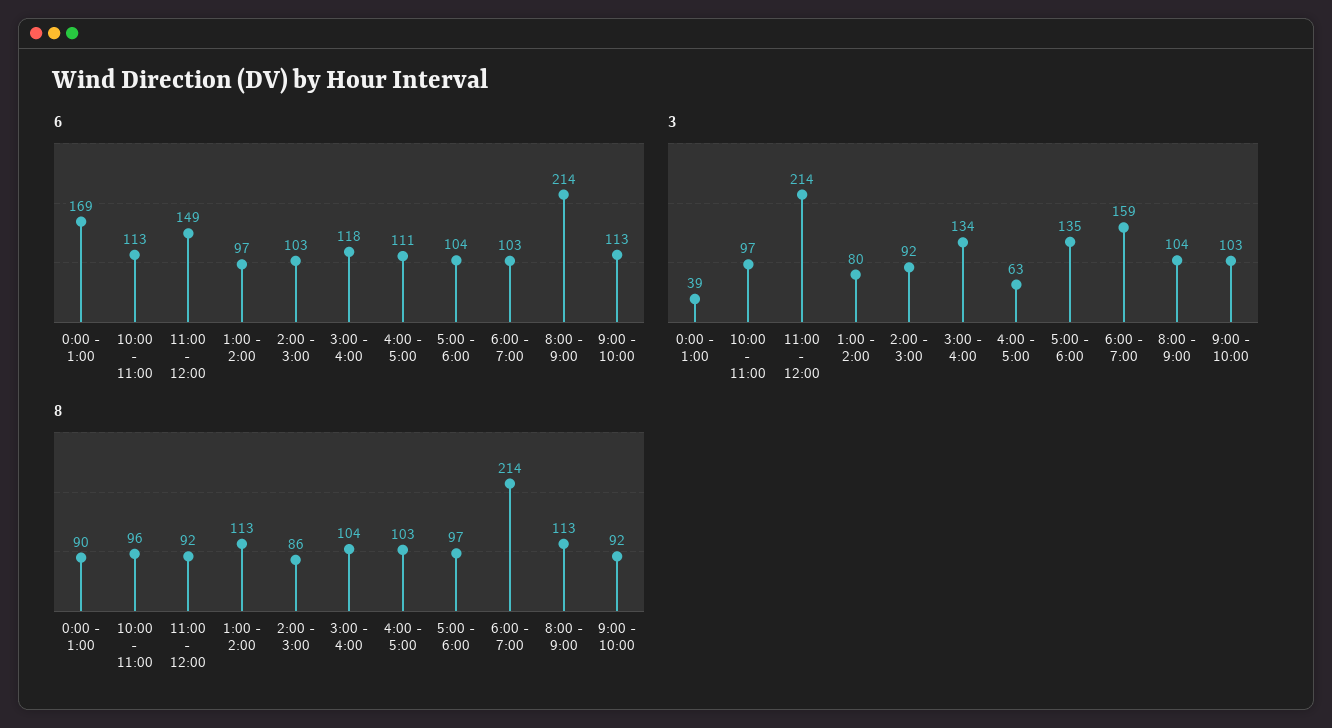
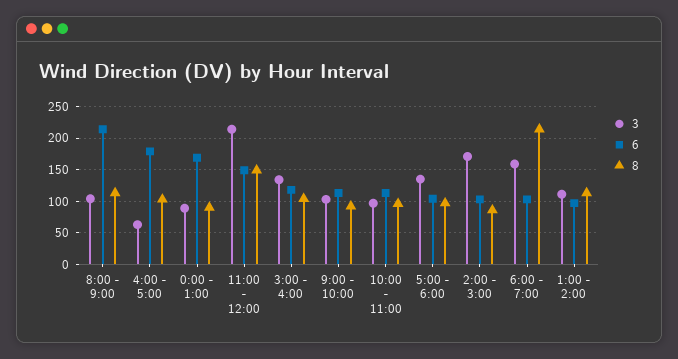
  {
    "6": {
      "0:00 - 1:00": 169,
      "10:00 - 11:00": 113,
      "11:00 - 12:00": 149,
      "1:00 - 2:00": 97,
      "2:00 - 3:00": 103,
      "3:00 - 4:00": 118,
-     "4:00 - 5:00": 111,
+     "4:00 - 5:00": 180,
      "5:00 - 6:00": 104,
      "6:00 - 7:00": 103,
      "8:00 - 9:00": 214,
      "9:00 - 10:00": 113
    },
    "3": {
-     "0:00 - 1:00": 39,
+     "0:00 - 1:00": 90,
      "10:00 - 11:00": 97,
      "11:00 - 12:00": 214,
-     "1:00 - 2:00": 80,
+     "1:00 - 2:00": 110,
-     "2:00 - 3:00": 92,
+     "2:00 - 3:00": 170,
      "3:00 - 4:00": 134,
      "4:00 - 5:00": 63,
      "5:00 - 6:00": 135,
      "6:00 - 7:00": 159,
      "8:00 - 9:00": 104,
      "9:00 - 10:00": 103
    },
    "8": {
      "0:00 - 1:00": 90,
      "10:00 - 11:00": 96,
-     "11:00 - 12:00": 92,
+     "11:00 - 12:00": 150,
      "1:00 - 2:00": 113,
      "2:00 - 3:00": 86,
      "3:00 - 4:00": 104,
      "4:00 - 5:00": 103,
      "5:00 - 6:00": 97,
      "6:00 - 7:00": 214,
      "8:00 - 9:00": 113,
      "9:00 - 10:00": 92
    }
  }

